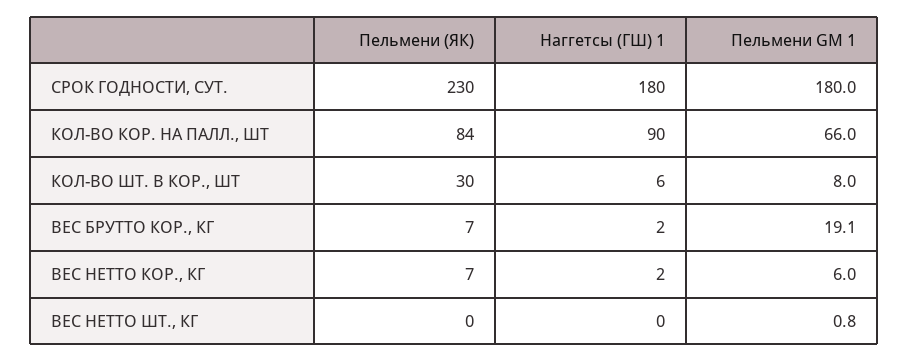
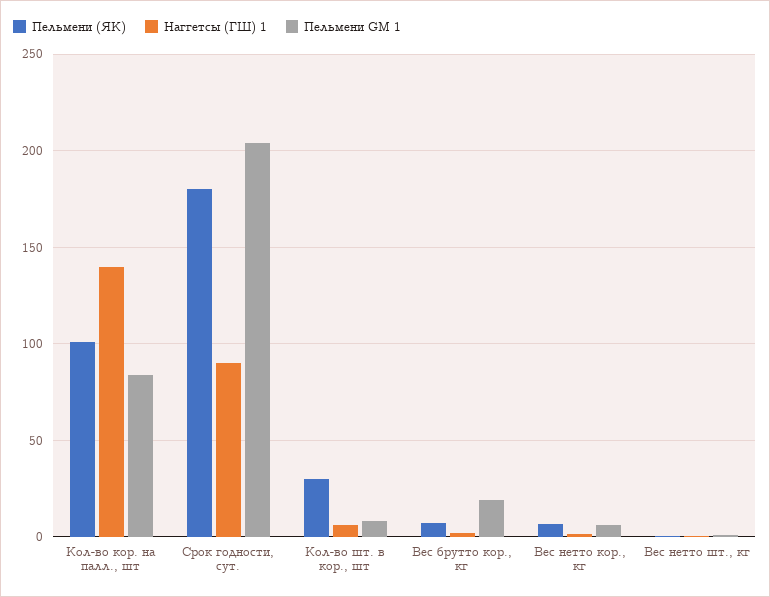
  {
    "Пельмени (ЯК)": {
-     "СРОК ГОДНОСТИ, СУТ.": 230,
+     "СРОК ГОДНОСТИ, СУТ.": 180,
-     "КОЛ-ВО КОР. НА ПАЛЛ., ШТ": 84,
+     "КОЛ-ВО КОР. НА ПАЛЛ., ШТ": 100,
      "КОЛ-ВО ШТ. В КОР., ШТ": 30,
      "ВЕС БРУТТО КОР., КГ": 7,
      "ВЕС НЕТТО КОР., КГ": 7,
      "ВЕС НЕТТО ШТ., КГ": 0
    },
    "Наггетсы (ГШ) 1": {
-     "СРОК ГОДНОСТИ, СУТ.": 180,
+     "СРОК ГОДНОСТИ, СУТ.": 90,
-     "КОЛ-ВО КОР. НА ПАЛЛ., ШТ": 90,
+     "КОЛ-ВО КОР. НА ПАЛЛ., ШТ": 140,
      "КОЛ-ВО ШТ. В КОР., ШТ": 6,
      "ВЕС БРУТТО КОР., КГ": 2,
      "ВЕС НЕТТО КОР., КГ": 2,
      "ВЕС НЕТТО ШТ., КГ": 0
    },
    "Пельмени GM 1": {
-     "СРОК ГОДНОСТИ, СУТ.": 180,
+     "СРОК ГОДНОСТИ, СУТ.": 205,
-     "КОЛ-ВО КОР. НА ПАЛЛ., ШТ": 66,
+     "КОЛ-ВО КОР. НА ПАЛЛ., ШТ": 85,
      "КОЛ-ВО ШТ. В КОР., ШТ": 8,
      "ВЕС БРУТТО КОР., КГ": 19.1,
      "ВЕС НЕТТО КОР., КГ": 6,
      "ВЕС НЕТТО ШТ., КГ": 0.8
    }
  }

